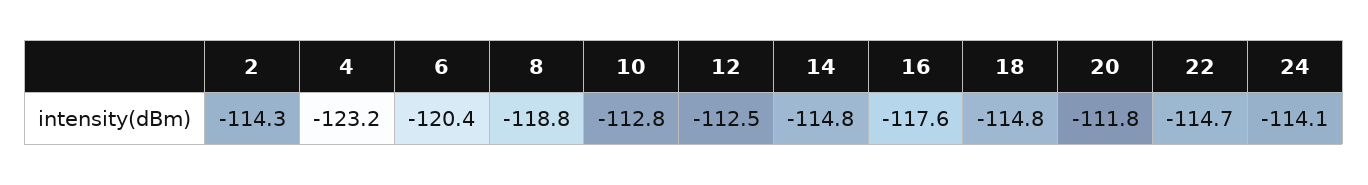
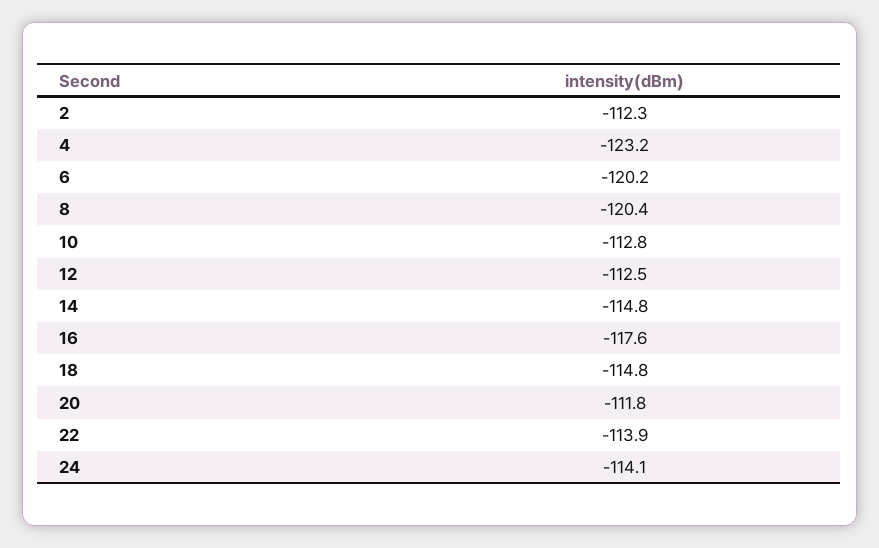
  {
-   "2": -114.3,
+   "2": -112.3,
    "4": -123.2,
-   "6": -120.4,
+   "6": -120.2,
-   "8": -118.8,
+   "8": -120.4,
    "10": -112.8,
    "12": -112.5,
    "14": -114.8,
    "16": -117.6,
    "18": -114.8,
    "20": -111.8,
-   "22": -114.7,
+   "22": -113.9,
    "24": -114.1
  }

